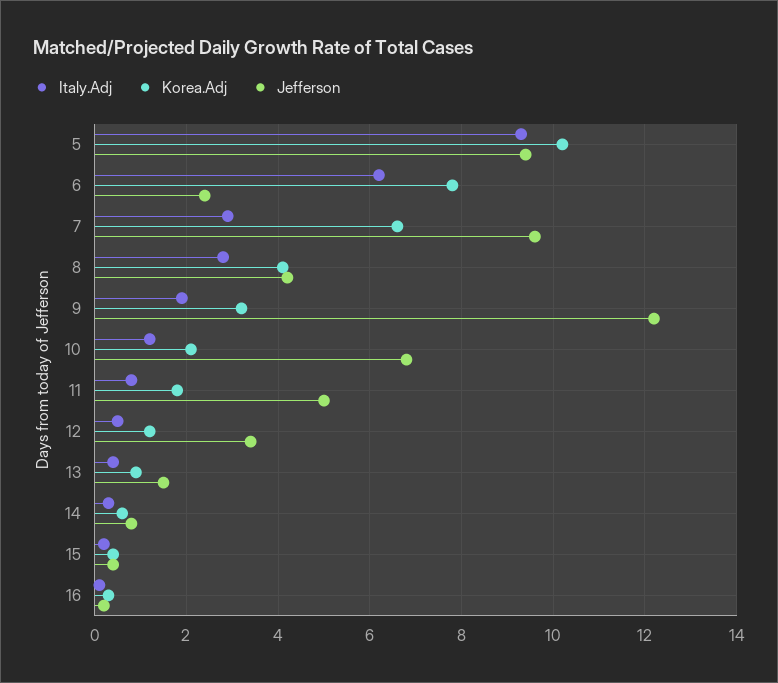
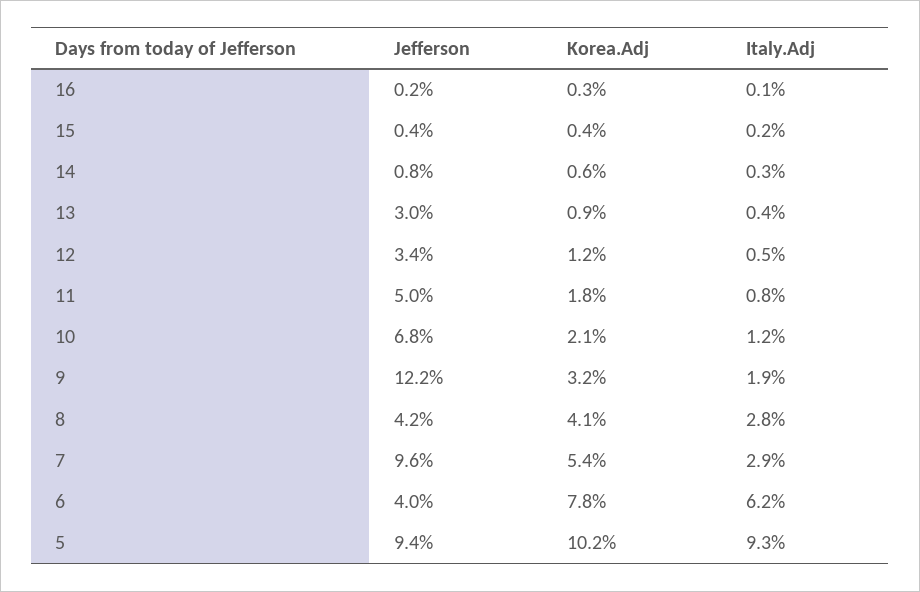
  {
    "Italy.Adj": {
      "5": 9.3,
      "6": 6.2,
      "7": 2.9,
      "8": 2.8,
      "9": 1.9,
      "10": 1.2,
      "11": 0.8,
      "12": 0.5,
      "13": 0.4,
      "14": 0.3,
      "15": 0.2,
      "16": 0.1
    },
    "Korea.Adj": {
      "5": 10.2,
      "6": 7.8,
-     "7": 6.5,
+     "7": 5.4,
      "8": 4.1,
      "9": 3.2,
      "10": 2.1,
      "11": 1.8,
      "12": 1.2,
      "13": 0.9,
      "14": 0.6,
      "15": 0.4,
      "16": 0.3
    },
    "Jefferson": {
      "5": 9.4,
-     "6": 2.5,
+     "6": 4,
      "7": 9.6,
      "8": 4.2,
      "9": 12.2,
      "10": 6.8,
      "11": 5,
      "12": 3.4,
-     "13": 1.5,
+     "13": 3,
      "14": 0.8,
      "15": 0.4,
      "16": 0.2
    }
  }

